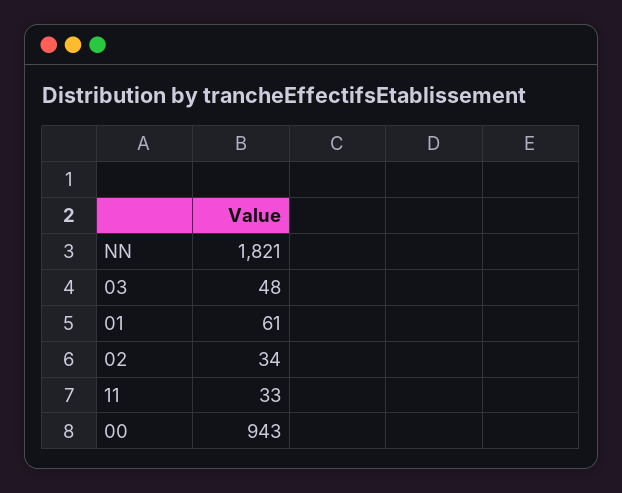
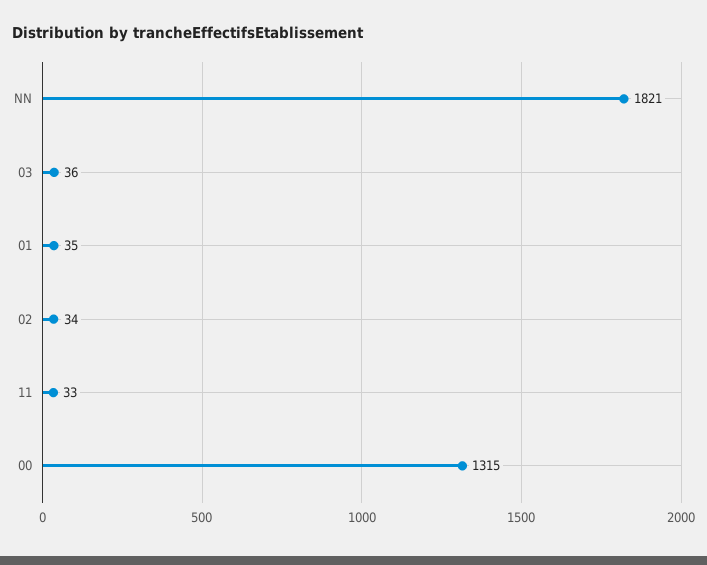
  {
    "NN": 1821,
-   "03": 48,
+   "03": 36,
-   "01": 61,
+   "01": 35,
    "02": 34,
    "11": 33,
-   "00": 943
+   "00": 1315
  }

